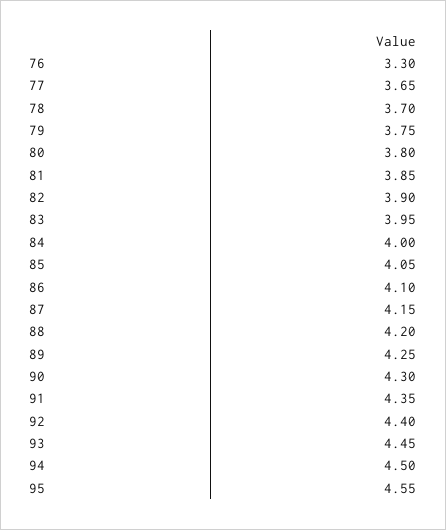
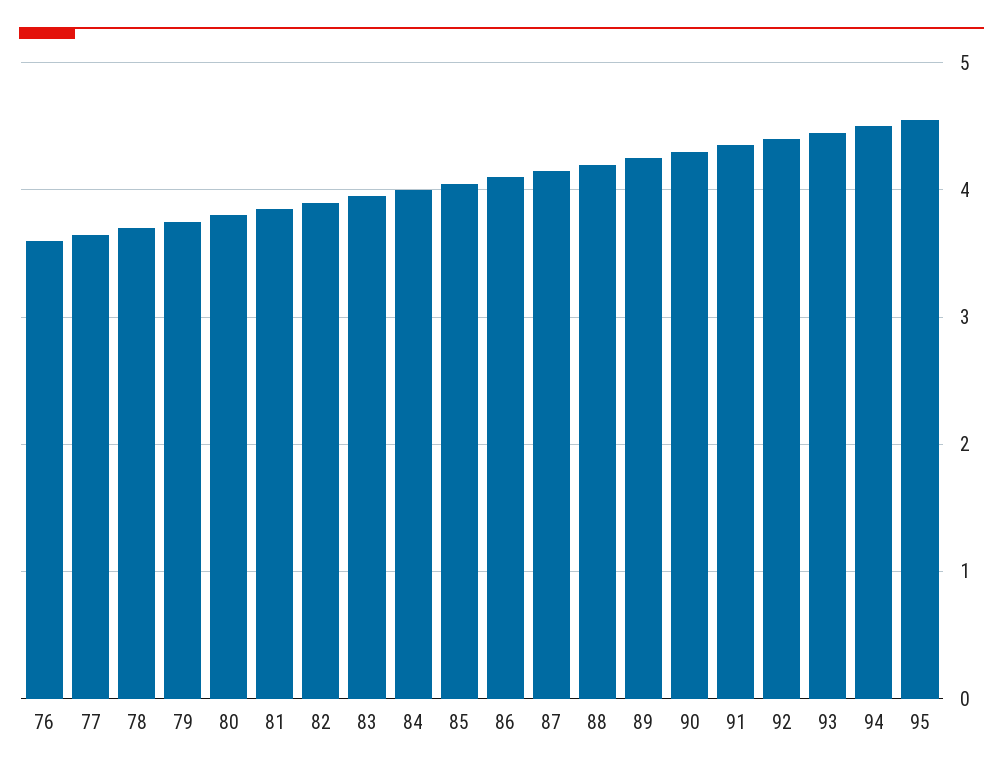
  {
-   "76": 3.3,
+   "76": 3.6,
    "77": 3.65,
    "78": 3.7,
    "79": 3.75,
    "80": 3.8,
    "81": 3.85,
    "82": 3.9,
    "83": 3.95,
    "84": 4,
    "85": 4.05,
    "86": 4.1,
    "87": 4.15,
    "88": 4.2,
    "89": 4.25,
    "90": 4.3,
    "91": 4.35,
    "92": 4.4,
    "93": 4.45,
    "94": 4.5,
    "95": 4.55
  }

